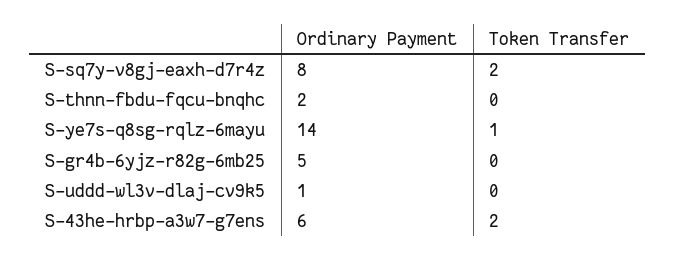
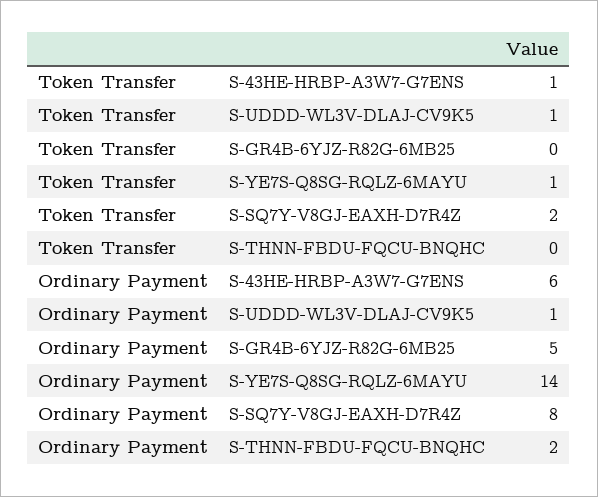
  {
    "Ordinary Payment": {
      "S-sq7y-v8gj-eaxh-d7r4z": 8,
      "S-thnn-fbdu-fqcu-bnqhc": 2,
      "S-ye7s-q8sg-rqlz-6mayu": 14,
      "S-gr4b-6yjz-r82g-6mb25": 5,
      "S-uddd-wl3v-dlaj-cv9k5": 1,
      "S-43he-hrbp-a3w7-g7ens": 6
    },
    "Token Transfer": {
      "S-sq7y-v8gj-eaxh-d7r4z": 2,
      "S-thnn-fbdu-fqcu-bnqhc": 0,
      "S-ye7s-q8sg-rqlz-6mayu": 1,
      "S-gr4b-6yjz-r82g-6mb25": 0,
-     "S-uddd-wl3v-dlaj-cv9k5": 0,
+     "S-uddd-wl3v-dlaj-cv9k5": 1,
-     "S-43he-hrbp-a3w7-g7ens": 2
+     "S-43he-hrbp-a3w7-g7ens": 1
    }
  }

